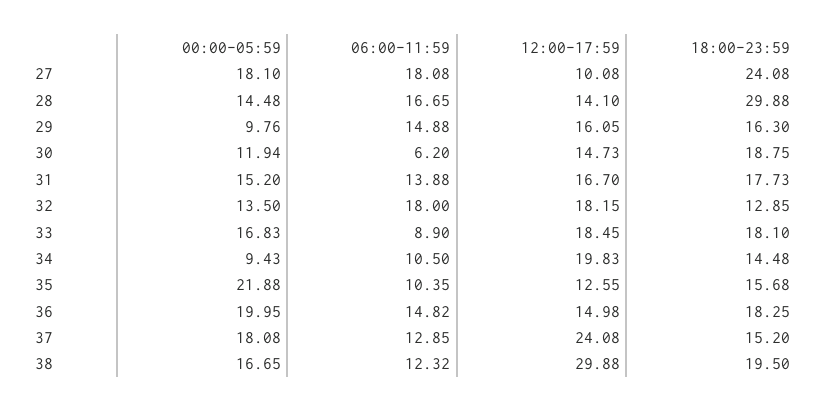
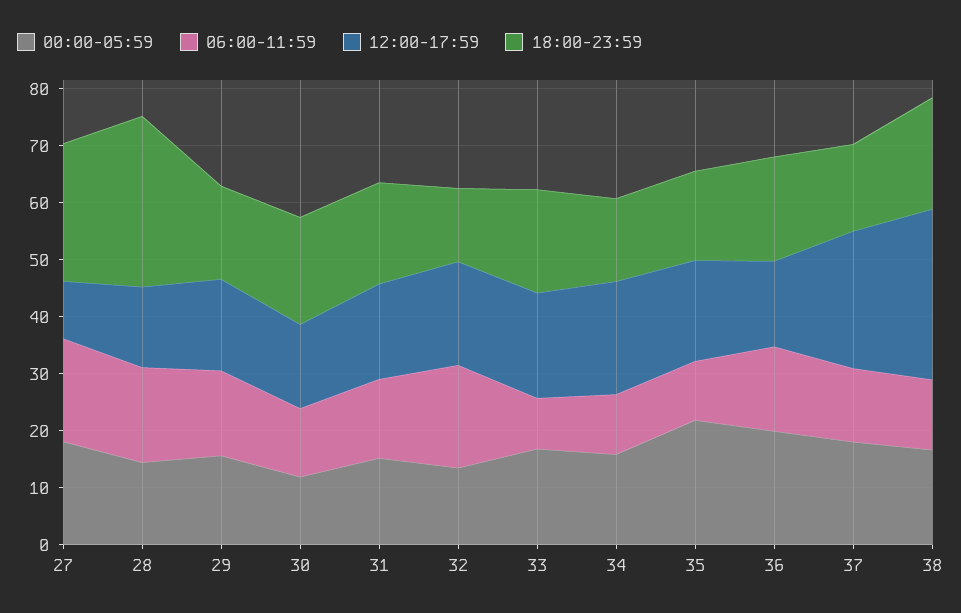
  {
    "00:00-05:59": {
      "27": 18.1,
      "28": 14.48,
-     "29": 9.76,
+     "29": 16,
      "30": 11.94,
      "31": 15.2,
      "32": 13.5,
      "33": 16.83,
-     "34": 9.43,
+     "34": 16,
      "35": 21.88,
      "36": 19.95,
      "37": 18.08,
      "38": 16.65
    },
    "06:00-11:59": {
      "27": 18.08,
      "28": 16.65,
      "29": 14.88,
-     "30": 6.2,
+     "30": 12,
      "31": 13.88,
      "32": 18,
      "33": 8.9,
      "34": 10.5,
      "35": 10.35,
      "36": 14.82,
      "37": 12.85,
      "38": 12.32
    },
    "12:00-17:59": {
      "27": 10.08,
      "28": 14.1,
      "29": 16.05,
      "30": 14.73,
      "31": 16.7,
      "32": 18.15,
      "33": 18.45,
      "34": 19.83,
-     "35": 12.55,
+     "35": 18,
      "36": 14.98,
      "37": 24.08,
      "38": 29.88
    },
    "18:00-23:59": {
      "27": 24.08,
      "28": 29.88,
      "29": 16.3,
      "30": 18.75,
      "31": 17.73,
      "32": 12.85,
      "33": 18.1,
      "34": 14.48,
      "35": 15.68,
      "36": 18.25,
      "37": 15.2,
      "38": 19.5
    }
  }

